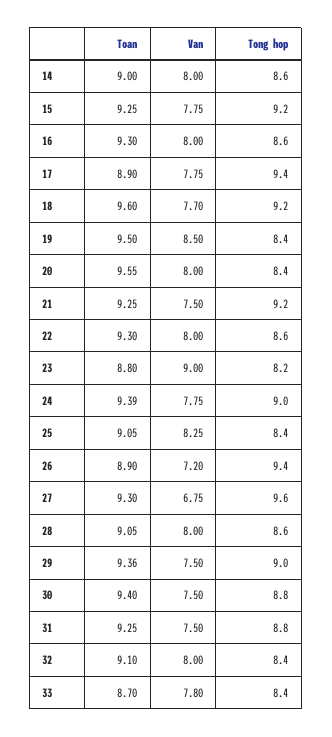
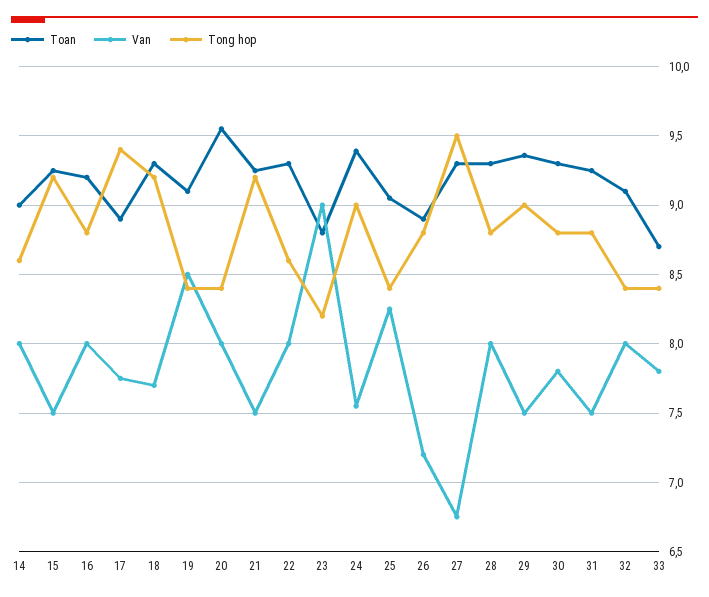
  {
    "Toan": {
      "14": 9,
      "15": 9.25,
-     "16": 9.3,
+     "16": 9.2,
      "17": 8.9,
-     "18": 9.6,
+     "18": 9.3,
-     "19": 9.5,
+     "19": 9.1,
      "20": 9.55,
      "21": 9.25,
      "22": 9.3,
      "23": 8.8,
      "24": 9.39,
      "25": 9.05,
      "26": 8.9,
      "27": 9.3,
-     "28": 9.05,
+     "28": 9.3,
      "29": 9.36,
-     "30": 9.4,
+     "30": 9.3,
      "31": 9.25,
      "32": 9.1,
      "33": 8.7
    },
    "Van": {
      "14": 8,
-     "15": 7.75,
+     "15": 7.5,
      "16": 8,
      "17": 7.75,
      "18": 7.7,
      "19": 8.5,
      "20": 8,
      "21": 7.5,
      "22": 8,
      "23": 9,
-     "24": 7.75,
+     "24": 7.55,
      "25": 8.25,
      "26": 7.2,
      "27": 6.75,
      "28": 8,
      "29": 7.5,
-     "30": 7.5,
+     "30": 7.8,
      "31": 7.5,
      "32": 8,
      "33": 7.8
    },
    "Tong hop": {
      "14": 8.6,
      "15": 9.2,
-     "16": 8.6,
+     "16": 8.8,
      "17": 9.4,
      "18": 9.2,
      "19": 8.4,
      "20": 8.4,
      "21": 9.2,
      "22": 8.6,
      "23": 8.2,
      "24": 9,
      "25": 8.4,
-     "26": 9.4,
+     "26": 8.8,
-     "27": 9.6,
+     "27": 9.5,
-     "28": 8.6,
+     "28": 8.8,
      "29": 9,
      "30": 8.8,
      "31": 8.8,
      "32": 8.4,
      "33": 8.4
    }
  }

